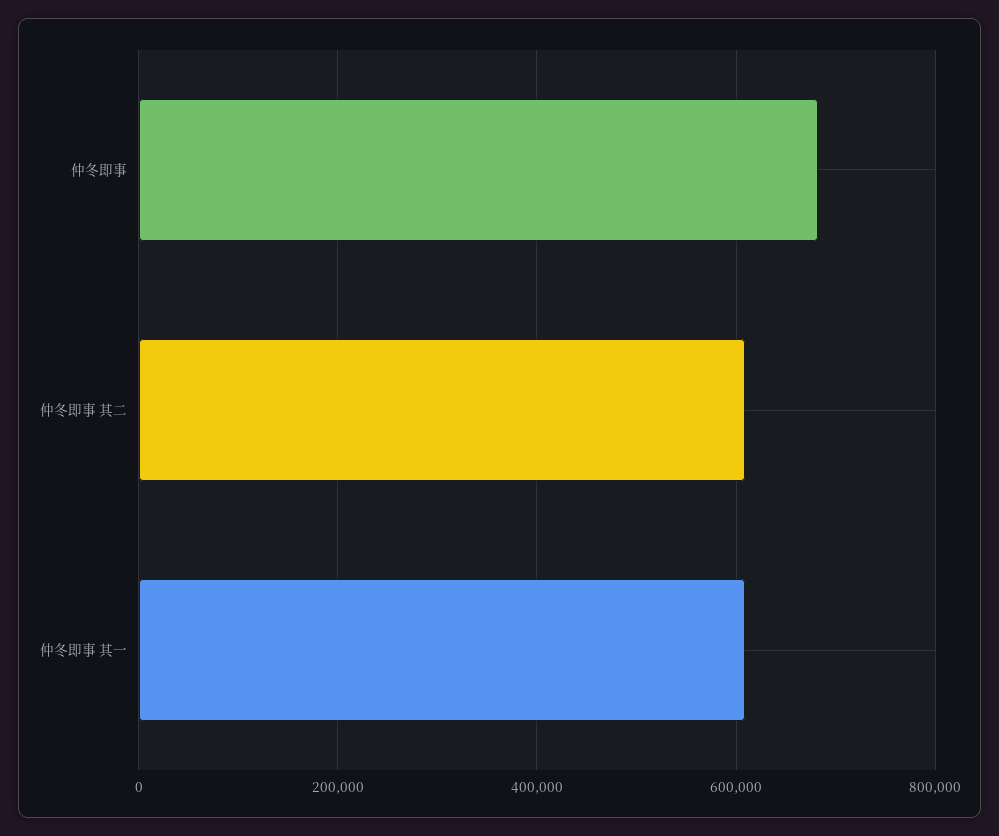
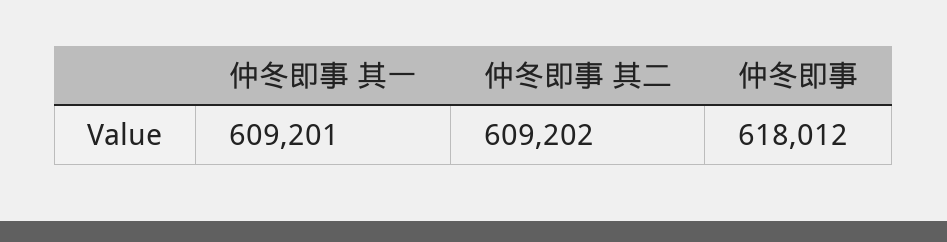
  {
-   "仲冬即事": 680000,
+   "仲冬即事": 618012,
    "仲冬即事 其二": 609202,
    "仲冬即事 其一": 609201
  }

